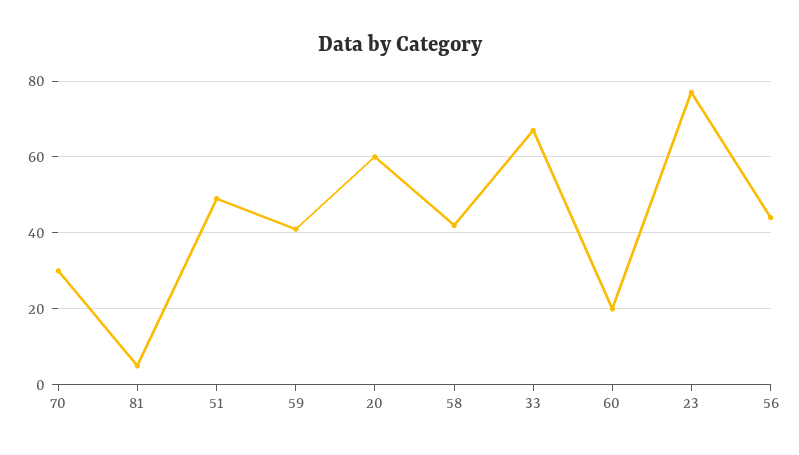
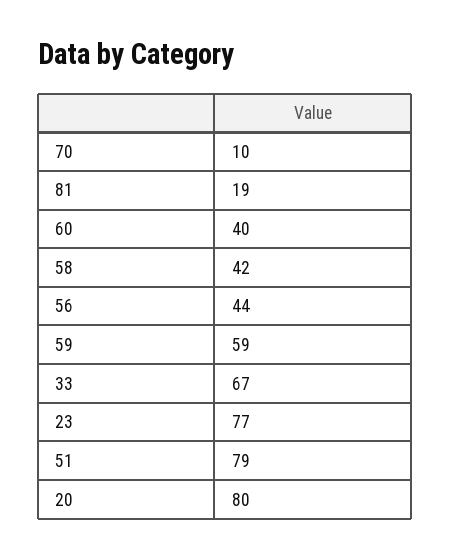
  {
-   "70": 30,
+   "70": 10,
-   "81": 5,
+   "81": 19,
-   "51": 50,
+   "51": 79,
-   "59": 40,
+   "59": 59,
-   "20": 60,
+   "20": 80,
    "58": 42,
    "33": 67,
-   "60": 20,
+   "60": 40,
    "23": 77,
    "56": 44
  }

